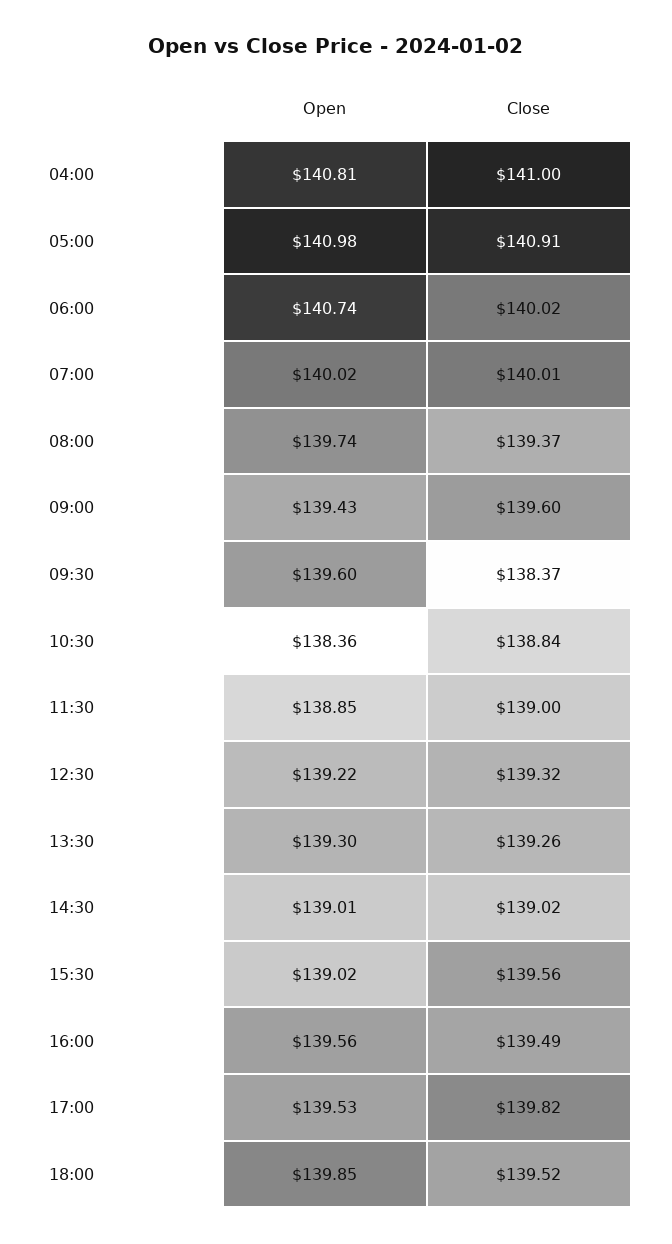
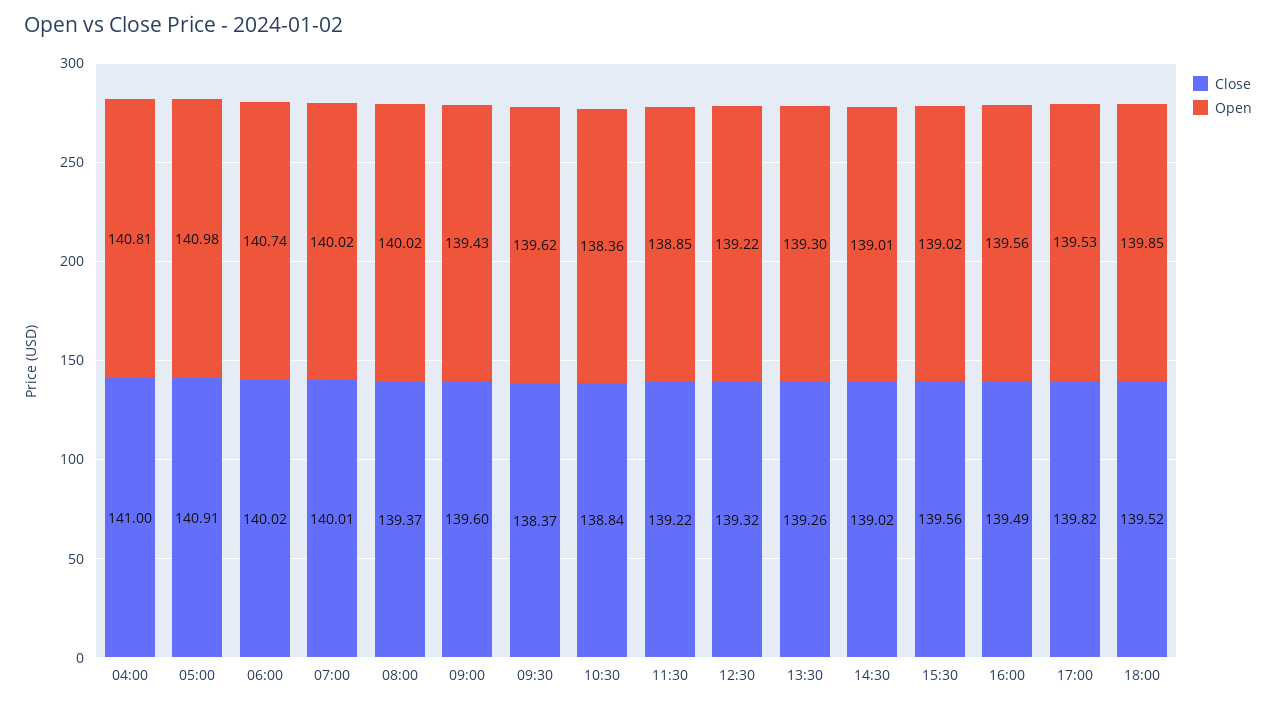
  {
    "Open": {
      "04:00": 140.81,
      "05:00": 140.98,
      "06:00": 140.74,
      "07:00": 140.02,
-     "08:00": 139.74,
+     "08:00": 140.02,
      "09:00": 139.43,
-     "09:30": 139.6,
+     "09:30": 139.62,
      "10:30": 138.36,
      "11:30": 138.85,
      "12:30": 139.22,
      "13:30": 139.3,
      "14:30": 139.01,
      "15:30": 139.02,
      "16:00": 139.56,
      "17:00": 139.53,
      "18:00": 139.85
    },
    "Close": {
      "04:00": 141,
      "05:00": 140.91,
      "06:00": 140.02,
      "07:00": 140.01,
      "08:00": 139.37,
      "09:00": 139.6,
      "09:30": 138.37,
      "10:30": 138.84,
-     "11:30": 139,
+     "11:30": 139.22,
      "12:30": 139.32,
      "13:30": 139.26,
      "14:30": 139.02,
      "15:30": 139.56,
      "16:00": 139.49,
      "17:00": 139.82,
      "18:00": 139.52
    }
  }

